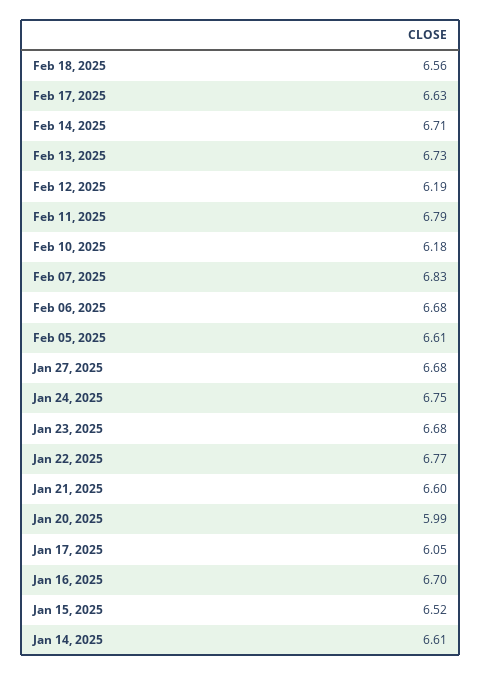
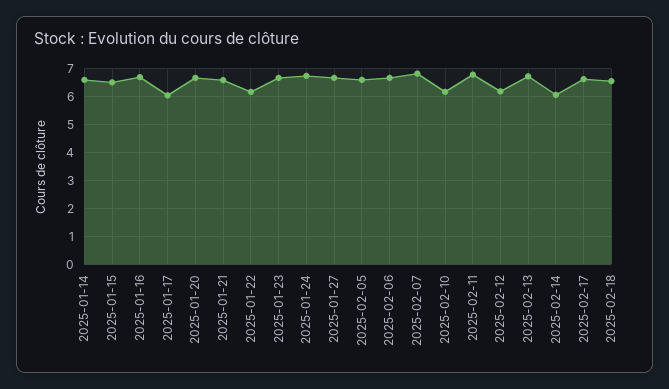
  {
    "Feb 18, 2025": 6.56,
    "Feb 17, 2025": 6.63,
-   "Feb 14, 2025": 6.71,
+   "Feb 14, 2025": 6,
    "Feb 13, 2025": 6.73,
    "Feb 12, 2025": 6.19,
    "Feb 11, 2025": 6.79,
    "Feb 10, 2025": 6.18,
    "Feb 07, 2025": 6.83,
    "Feb 06, 2025": 6.68,
    "Feb 05, 2025": 6.61,
    "Jan 27, 2025": 6.68,
    "Jan 24, 2025": 6.75,
    "Jan 23, 2025": 6.68,
-   "Jan 22, 2025": 6.77,
+   "Jan 22, 2025": 6.25,
    "Jan 21, 2025": 6.6,
-   "Jan 20, 2025": 5.99,
+   "Jan 20, 2025": 6.75,
    "Jan 17, 2025": 6.05,
    "Jan 16, 2025": 6.7,
    "Jan 15, 2025": 6.52,
    "Jan 14, 2025": 6.61
  }

